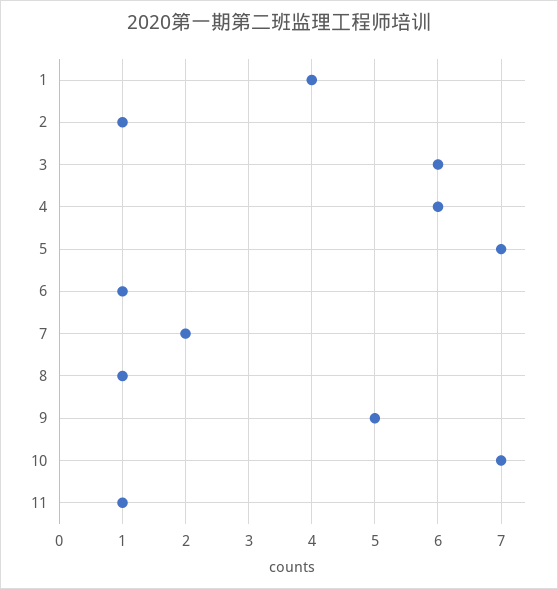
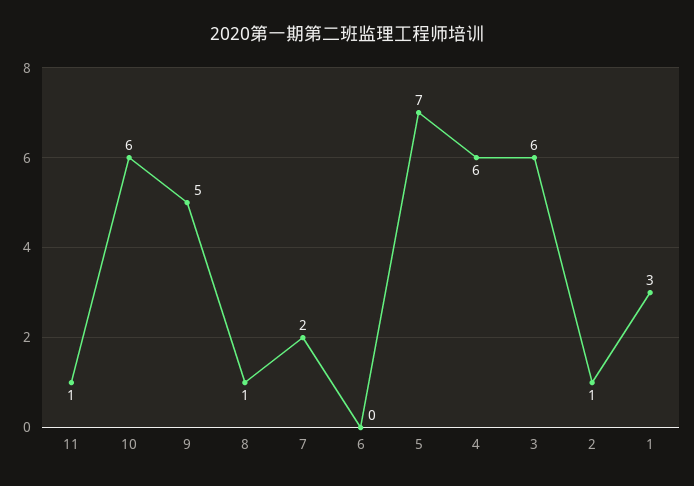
  {
-   "1": 4,
+   "1": 3,
    "2": 1,
    "3": 6,
    "4": 6,
    "5": 7,
-   "6": 1,
+   "6": 0,
    "7": 2,
    "8": 1,
    "9": 5,
-   "10": 7,
+   "10": 6,
    "11": 1
  }

